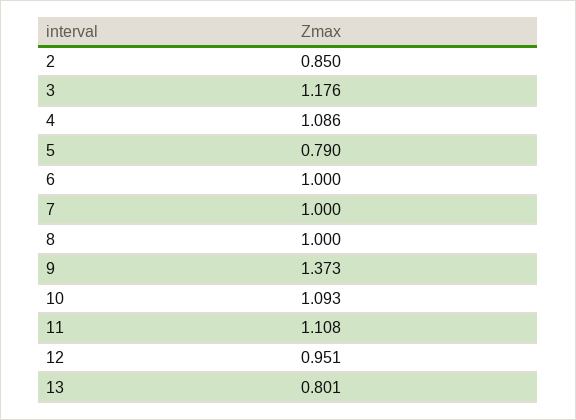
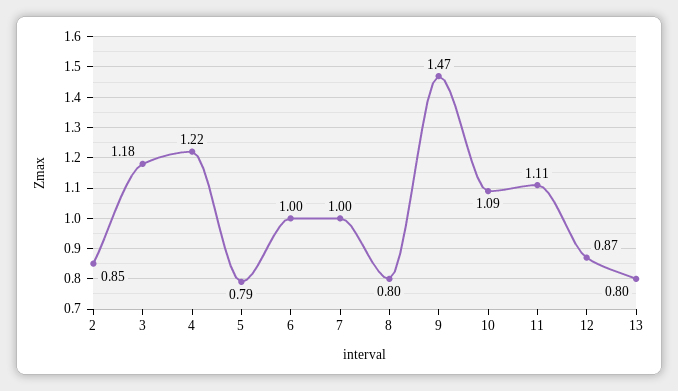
  {
    "2": 0.85,
    "3": 1.176,
-   "4": 1.086,
+   "4": 1.22,
    "5": 0.79,
    "6": 1,
    "7": 1,
-   "8": 1,
+   "8": 0.8,
-   "9": 1.373,
+   "9": 1.47,
    "10": 1.093,
    "11": 1.108,
-   "12": 0.951,
+   "12": 0.87,
    "13": 0.801
  }

